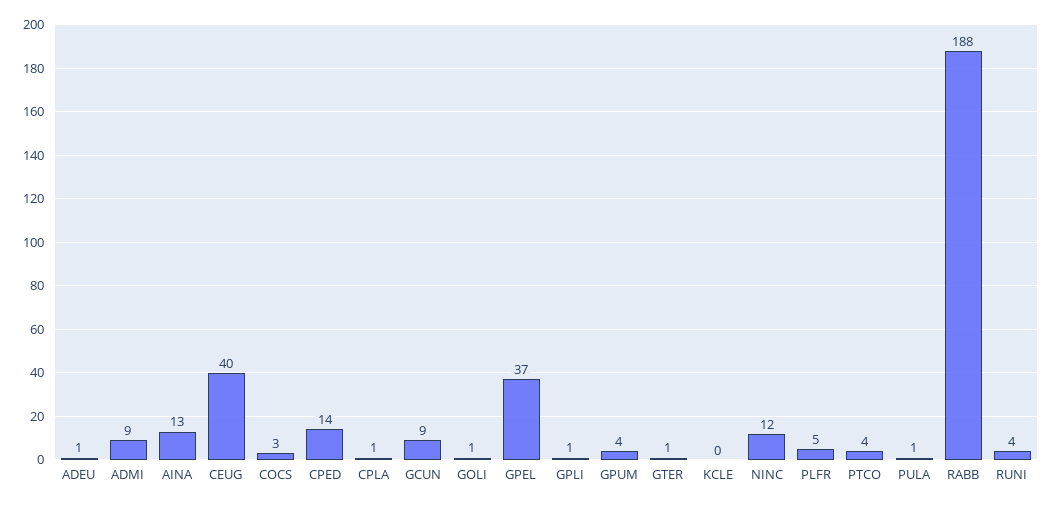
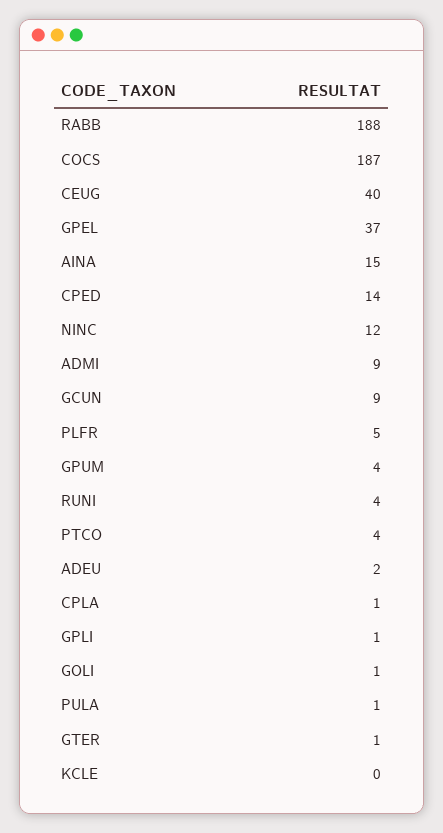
  {
-   "ADEU": 1,
+   "ADEU": 2,
    "ADMI": 9,
-   "AINA": 13,
+   "AINA": 15,
    "CEUG": 40,
-   "COCS": 3,
+   "COCS": 187,
    "CPED": 14,
    "CPLA": 1,
    "GCUN": 9,
    "GOLI": 1,
    "GPEL": 37,
    "GPLI": 1,
    "GPUM": 4,
    "GTER": 1,
    "KCLE": 0,
    "NINC": 12,
    "PLFR": 5,
    "PTCO": 4,
    "PULA": 1,
    "RABB": 188,
    "RUNI": 4
  }

